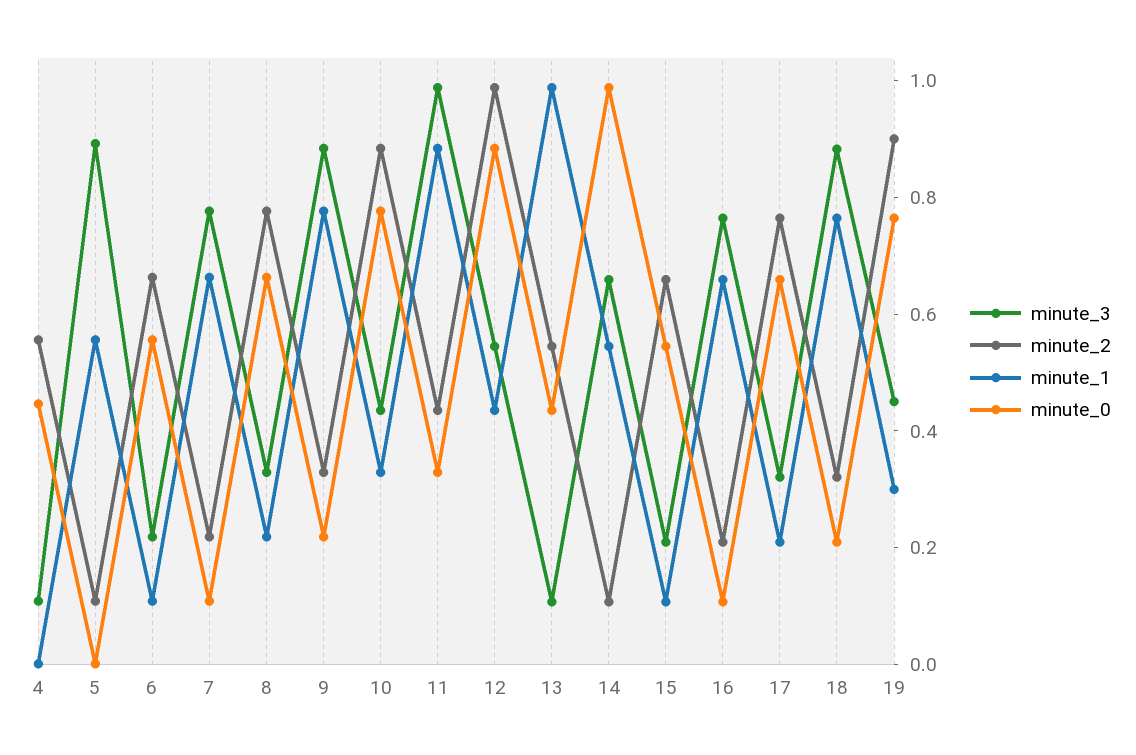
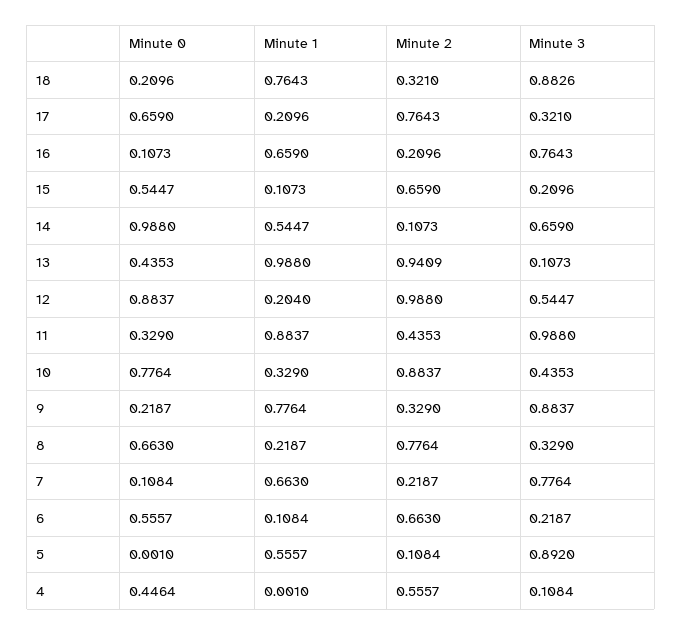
  {
    "minute_3": {
      "4": 0.1084,
      "5": 0.892,
      "6": 0.2187,
      "7": 0.7764,
      "8": 0.329,
      "9": 0.8837,
      "10": 0.4353,
      "11": 0.988,
      "12": 0.5447,
      "13": 0.1073,
      "14": 0.659,
      "15": 0.2096,
      "16": 0.7643,
      "17": 0.321,
-     "18": 0.8826,
+     "18": 0.8826
-     "19": 0.45
    },
    "minute_2": {
      "4": 0.5557,
      "5": 0.1084,
      "6": 0.663,
      "7": 0.2187,
      "8": 0.7764,
      "9": 0.329,
      "10": 0.8837,
      "11": 0.4353,
      "12": 0.988,
-     "13": 0.55,
+     "13": 0.9409,
      "14": 0.1073,
      "15": 0.659,
      "16": 0.2096,
      "17": 0.7643,
-     "18": 0.321,
+     "18": 0.321
-     "19": 0.9
    },
    "minute_1": {
      "4": 0.001,
      "5": 0.5557,
      "6": 0.1084,
      "7": 0.663,
      "8": 0.2187,
      "9": 0.7764,
      "10": 0.329,
      "11": 0.8837,
-     "12": 0.45,
+     "12": 0.204,
      "13": 0.988,
      "14": 0.5447,
      "15": 0.1073,
      "16": 0.659,
      "17": 0.2096,
-     "18": 0.7643,
+     "18": 0.7643
-     "19": 0.3
    },
    "minute_0": {
      "4": 0.4464,
      "5": 0.001,
      "6": 0.5557,
      "7": 0.1084,
      "8": 0.663,
      "9": 0.2187,
      "10": 0.7764,
      "11": 0.329,
      "12": 0.8837,
      "13": 0.4353,
      "14": 0.988,
      "15": 0.5447,
      "16": 0.1073,
      "17": 0.659,
-     "18": 0.2096,
+     "18": 0.2096
-     "19": 0.75
    }
  }

